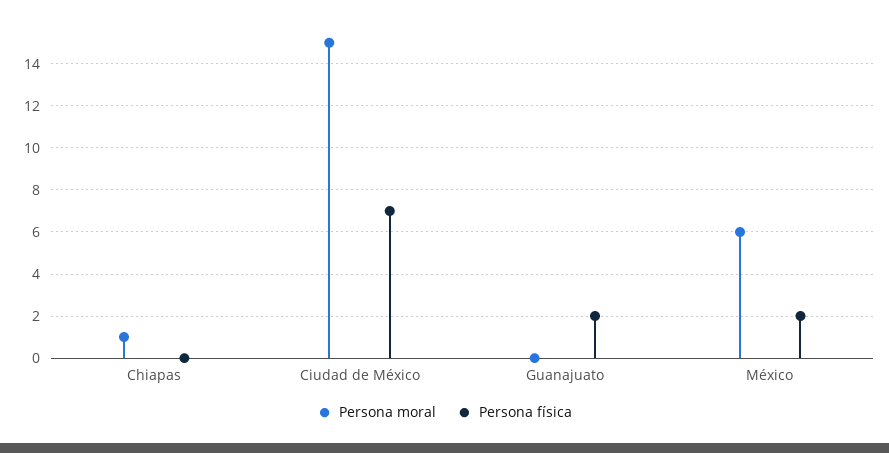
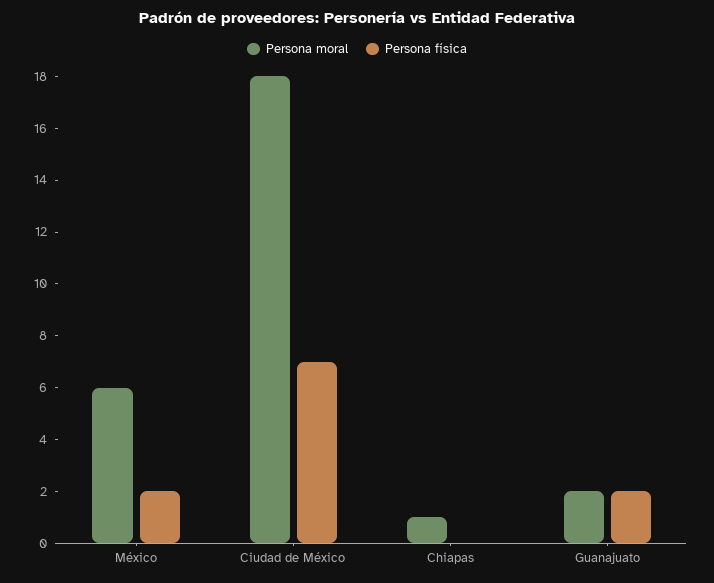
  {
    "Persona moral": {
      "Chiapas": 1,
-     "Ciudad de México": 15,
+     "Ciudad de México": 18,
-     "Guanajuato": 0,
+     "Guanajuato": 2,
      "México": 6
    },
    "Persona física": {
      "Chiapas": 0,
      "Ciudad de México": 7,
      "Guanajuato": 2,
      "México": 2
    }
  }

